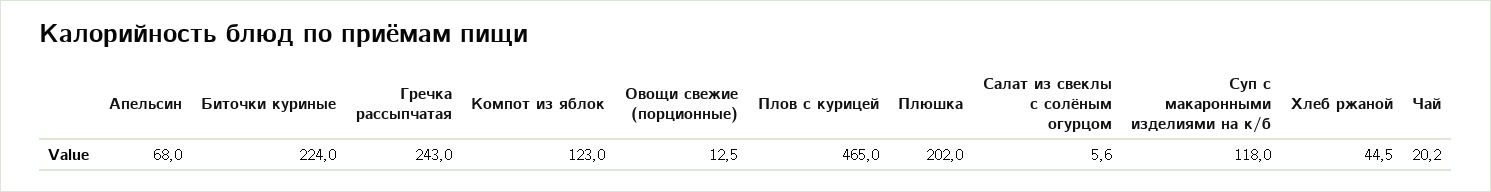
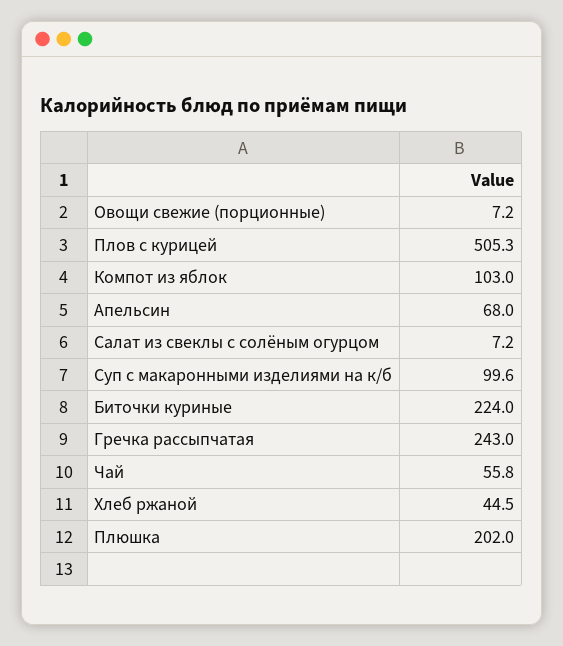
  {
    "Апельсин": 68,
    "Биточки куриные": 224,
    "Гречка рассыпчатая": 243,
-   "Компот из яблок": 123,
+   "Компот из яблок": 103,
-   "Овощи свежие (порционные)": 12.5,
+   "Овощи свежие (порционные)": 7.2,
-   "Плов с курицей": 465,
+   "Плов с курицей": 505.3,
    "Плюшка": 202,
-   "Салат из свеклы с солёным огурцом": 5.6,
+   "Салат из свеклы с солёным огурцом": 7.2,
-   "Суп с макаронными изделиями на к/б": 118,
+   "Суп с макаронными изделиями на к/б": 99.6,
    "Хлеб ржаной": 44.5,
-   "Чай": 20.2
+   "Чай": 55.8
  }

